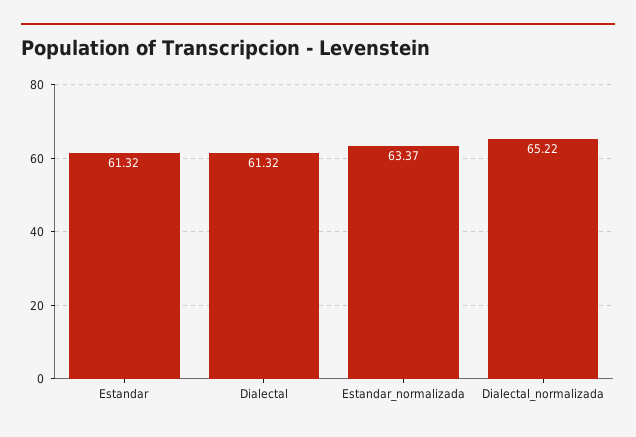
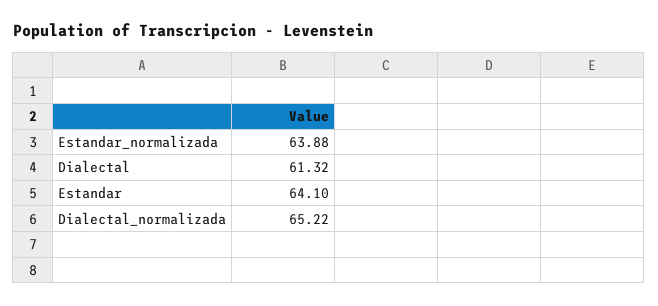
  {
-   "Estandar": 61.32,
+   "Estandar": 64.1,
    "Dialectal": 61.32,
-   "Estandar_normalizada": 63.37,
+   "Estandar_normalizada": 63.88,
    "Dialectal_normalizada": 65.22
  }

